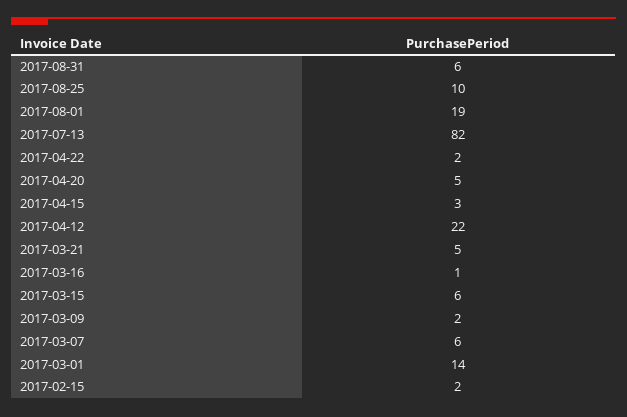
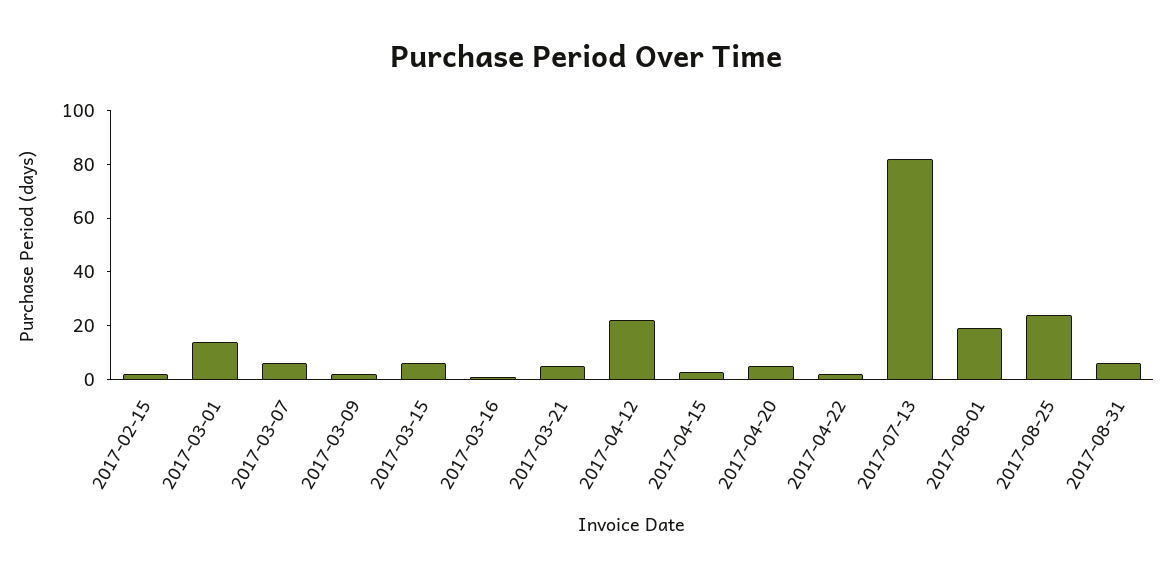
  {
    "2017-08-31": 6,
-   "2017-08-25": 10,
+   "2017-08-25": 25,
    "2017-08-01": 19,
    "2017-07-13": 82,
    "2017-04-22": 2,
    "2017-04-20": 5,
    "2017-04-15": 3,
    "2017-04-12": 22,
    "2017-03-21": 5,
    "2017-03-16": 1,
    "2017-03-15": 6,
    "2017-03-09": 2,
    "2017-03-07": 6,
    "2017-03-01": 14,
    "2017-02-15": 2
  }

